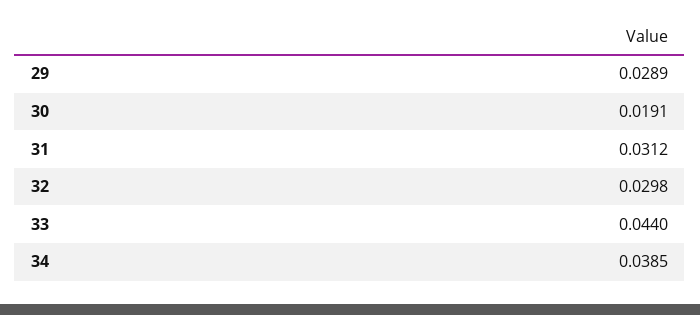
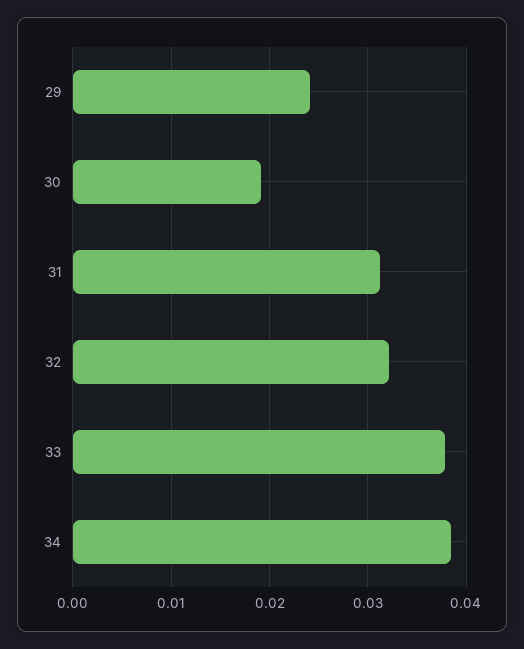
  {
-   "29": 0.0289,
+   "29": 0.024,
    "30": 0.0191,
    "31": 0.0312,
-   "32": 0.0298,
+   "32": 0.032,
-   "33": 0.044,
+   "33": 0.038,
    "34": 0.0385
  }

